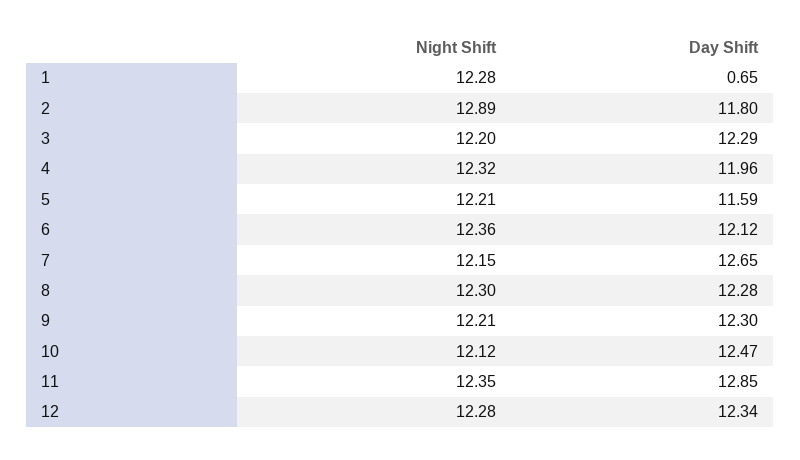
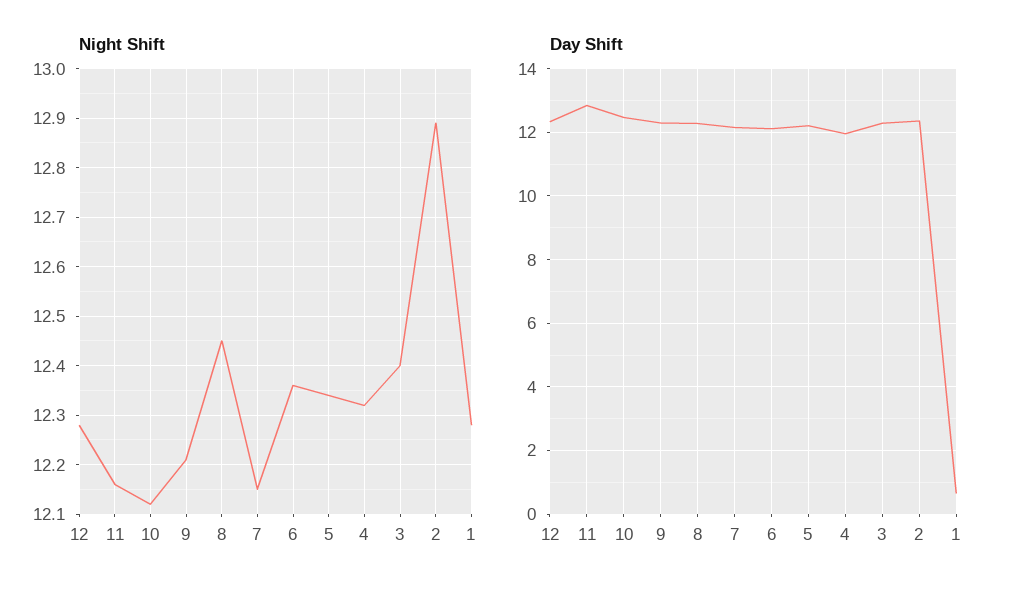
  {
    "Night Shift": {
      "1": 12.28,
      "2": 12.89,
-     "3": 12.2,
+     "3": 12.4,
      "4": 12.32,
-     "5": 12.21,
+     "5": 12.35,
      "6": 12.36,
      "7": 12.15,
-     "8": 12.3,
+     "8": 12.45,
      "9": 12.21,
      "10": 12.12,
-     "11": 12.35,
+     "11": 12.15,
      "12": 12.28
    },
    "Day Shift": {
      "1": 0.65,
-     "2": 11.8,
+     "2": 12.4,
      "3": 12.29,
      "4": 11.96,
-     "5": 11.59,
+     "5": 12.2,
      "6": 12.12,
-     "7": 12.65,
+     "7": 12.2,
      "8": 12.28,
      "9": 12.3,
      "10": 12.47,
      "11": 12.85,
      "12": 12.34
    }
  }

